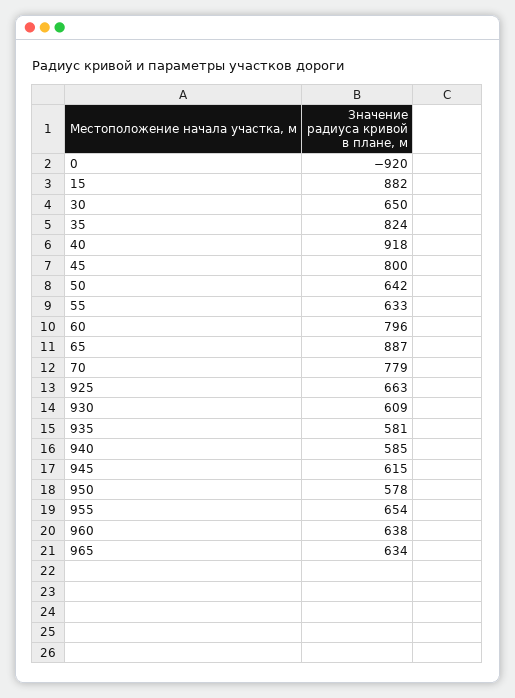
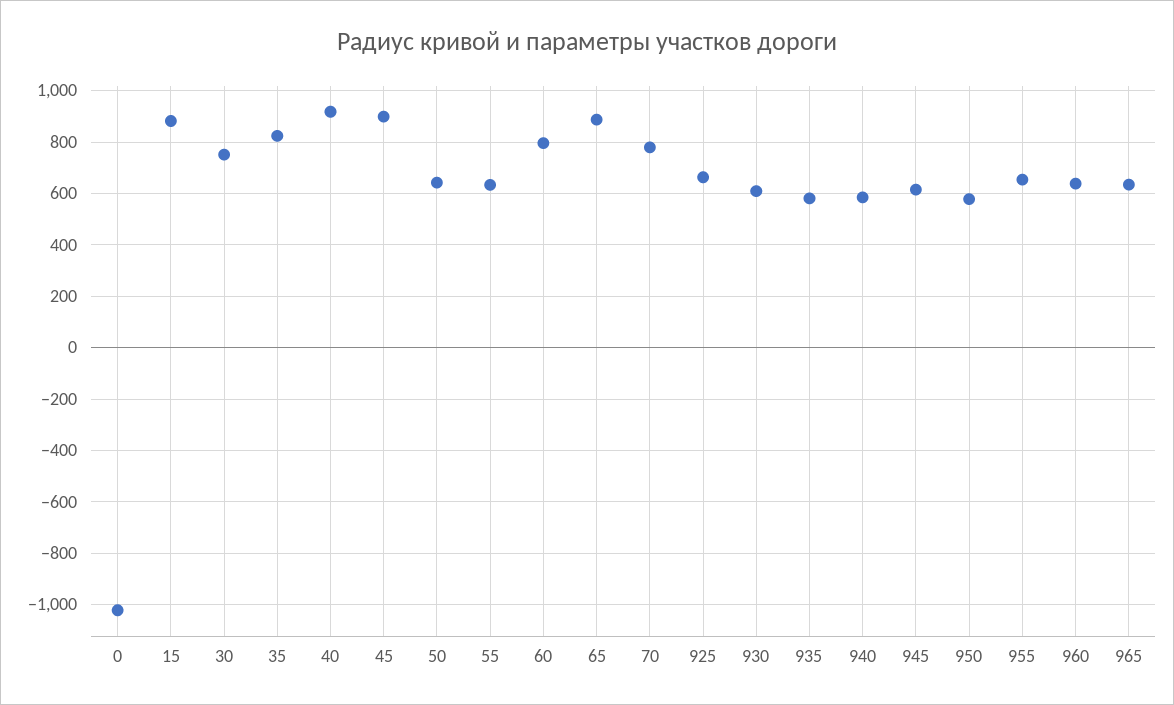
  {
-   "0": -920,
+   "0": -1025,
    "15": 882,
-   "30": 650,
+   "30": 750,
    "35": 824,
    "40": 918,
-   "45": 800,
+   "45": 900,
    "50": 642,
    "55": 633,
    "60": 796,
    "65": 887,
    "70": 779,
    "925": 663,
    "930": 609,
    "935": 581,
    "940": 585,
    "945": 615,
    "950": 578,
    "955": 654,
    "960": 638,
    "965": 634
  }

